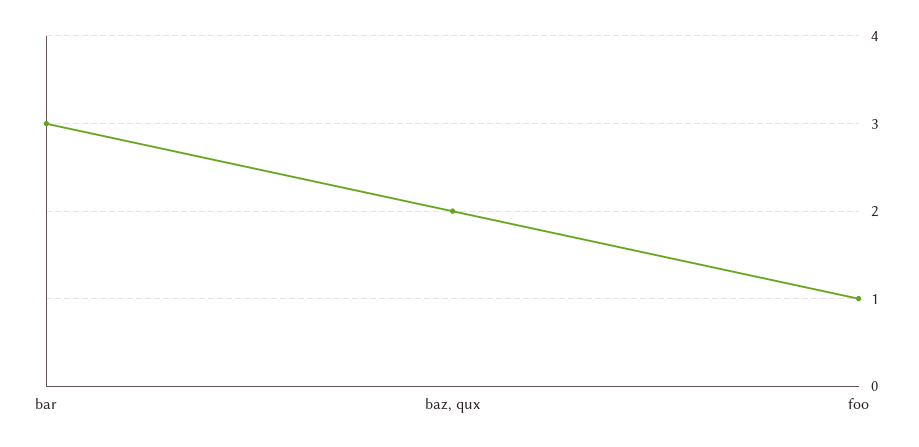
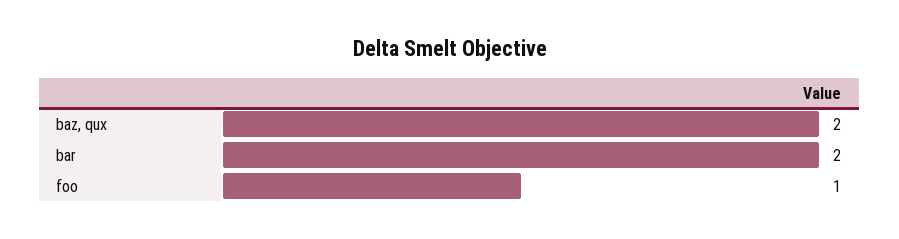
  {
-   "bar": 3,
+   "bar": 2,
    "baz, qux": 2,
    "foo": 1
  }

